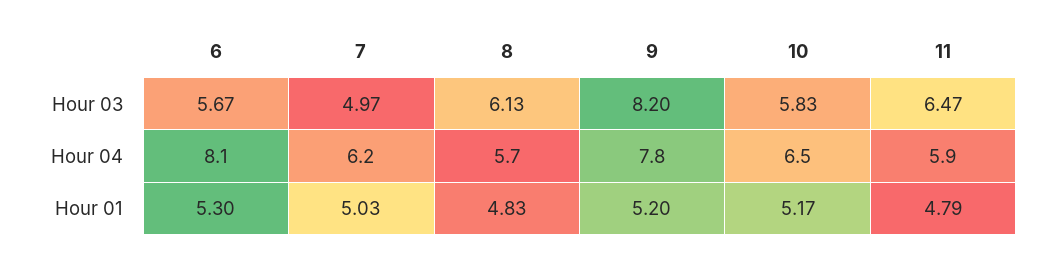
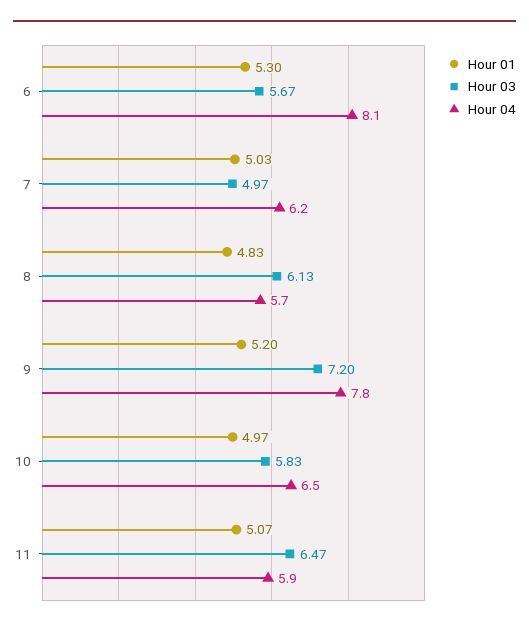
  {
    "Hour 03": {
      "6": 5.67,
      "7": 4.97,
      "8": 6.13,
-     "9": 8.2,
+     "9": 7.2,
      "10": 5.83,
      "11": 6.47
    },
    "Hour 04": {
      "6": 8.1,
      "7": 6.2,
      "8": 5.7,
      "9": 7.8,
      "10": 6.5,
      "11": 5.9
    },
    "Hour 01": {
      "6": 5.3,
      "7": 5.03,
      "8": 4.83,
      "9": 5.2,
-     "10": 5.17,
+     "10": 4.97,
-     "11": 4.79
+     "11": 5.07
    }
  }

